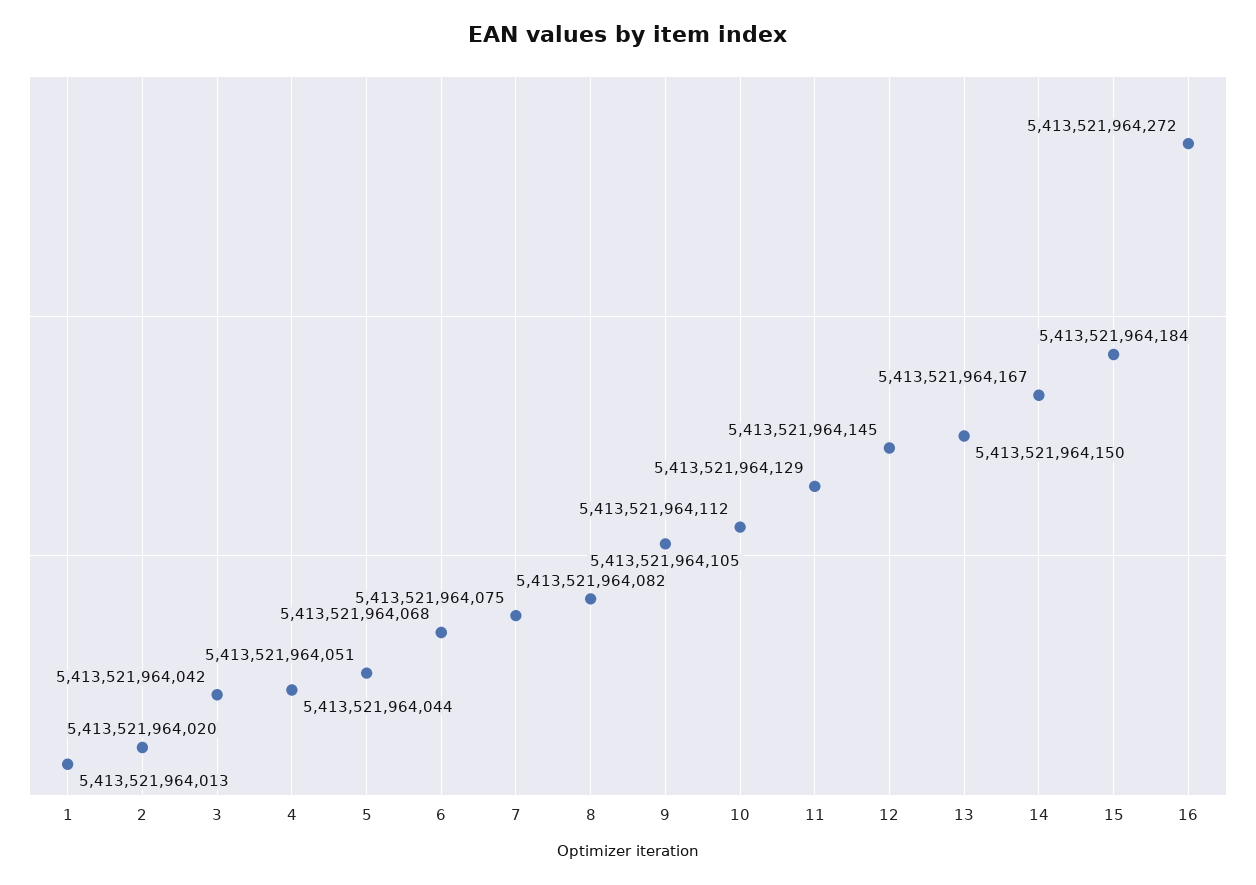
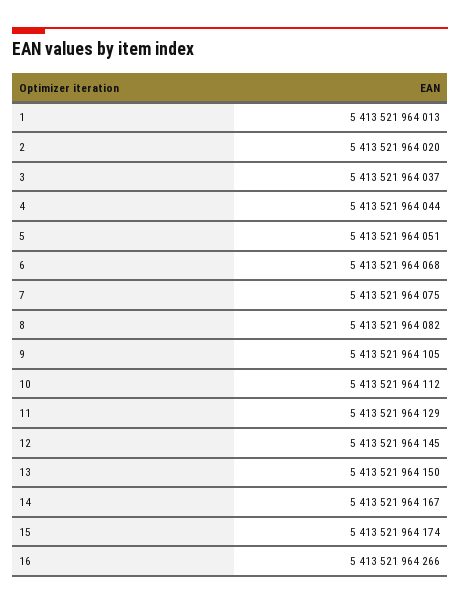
  {
    "1": 5413521964013,
    "2": 5413521964020,
-   "3": 5413521964042,
+   "3": 5413521964037,
    "4": 5413521964044,
    "5": 5413521964051,
    "6": 5413521964068,
    "7": 5413521964075,
    "8": 5413521964082,
    "9": 5413521964105,
    "10": 5413521964112,
    "11": 5413521964129,
    "12": 5413521964145,
    "13": 5413521964150,
    "14": 5413521964167,
-   "15": 5413521964184,
+   "15": 5413521964174,
-   "16": 5413521964272
+   "16": 5413521964266
  }

